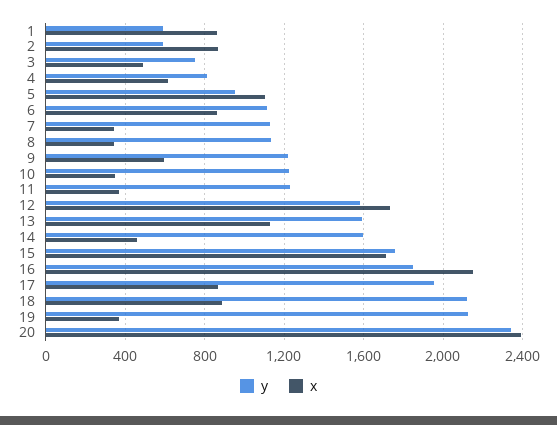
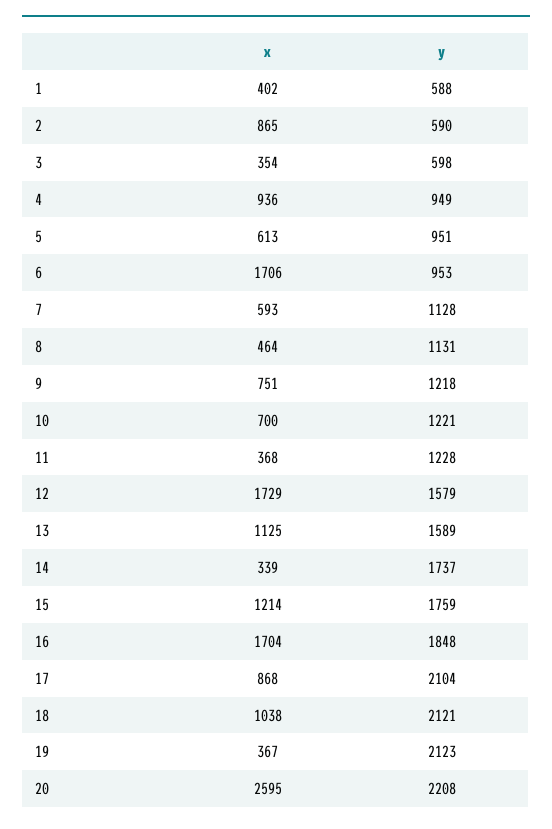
  {
    "y": {
      "1": 588,
      "2": 590,
-     "3": 750,
+     "3": 598,
-     "4": 800,
+     "4": 949,
      "5": 951,
-     "6": 1100,
+     "6": 953,
      "7": 1128,
      "8": 1131,
      "9": 1218,
      "10": 1221,
      "11": 1228,
      "12": 1579,
      "13": 1589,
-     "14": 1600,
+     "14": 1737,
      "15": 1759,
      "16": 1848,
-     "17": 1950,
+     "17": 2104,
      "18": 2121,
      "19": 2123,
-     "20": 2350
+     "20": 2208
    },
    "x": {
-     "1": 850,
+     "1": 402,
      "2": 865,
-     "3": 500,
+     "3": 354,
-     "4": 600,
+     "4": 936,
-     "5": 1100,
+     "5": 613,
-     "6": 850,
+     "6": 1706,
-     "7": 350,
+     "7": 593,
-     "8": 350,
+     "8": 464,
-     "9": 600,
+     "9": 751,
-     "10": 350,
+     "10": 700,
      "11": 368,
      "12": 1729,
      "13": 1125,
-     "14": 450,
+     "14": 339,
-     "15": 1700,
+     "15": 1214,
-     "16": 2150,
+     "16": 1704,
      "17": 868,
-     "18": 900,
+     "18": 1038,
      "19": 367,
-     "20": 2400
+     "20": 2595
    }
  }

